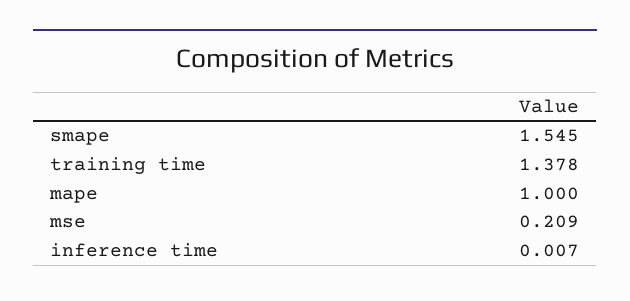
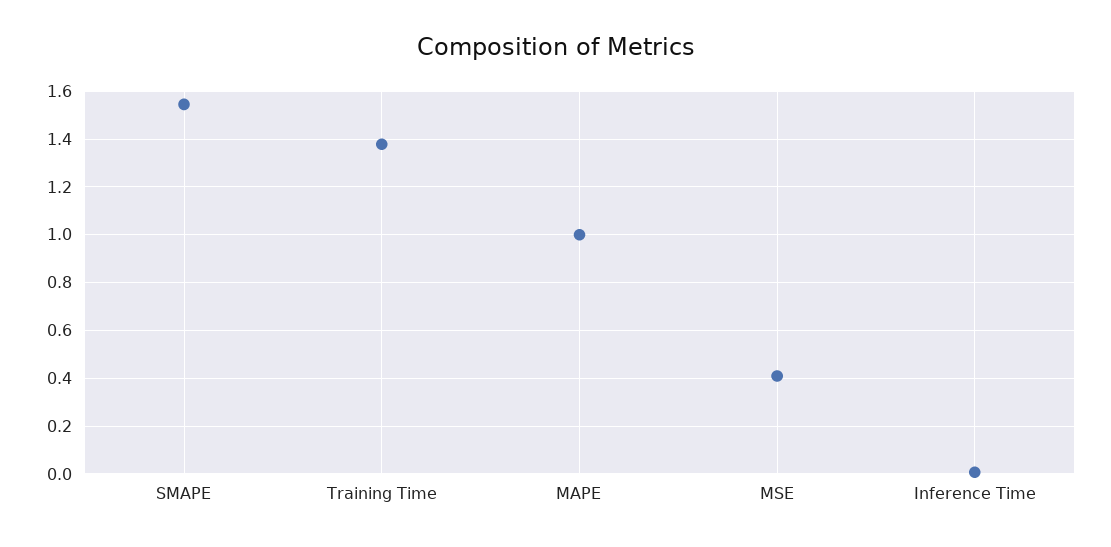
  {
    "smape": 1.545,
    "training time": 1.378,
    "mape": 1,
-   "mse": 0.209,
+   "mse": 0.4,
    "inference time": 0.007
  }

